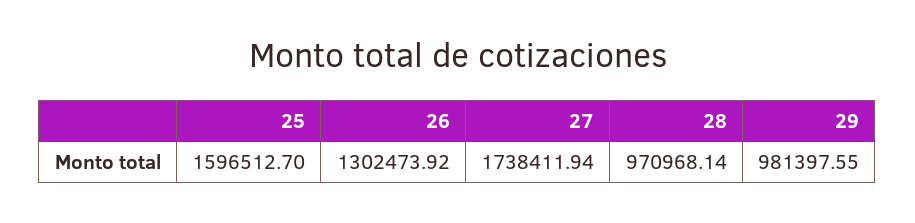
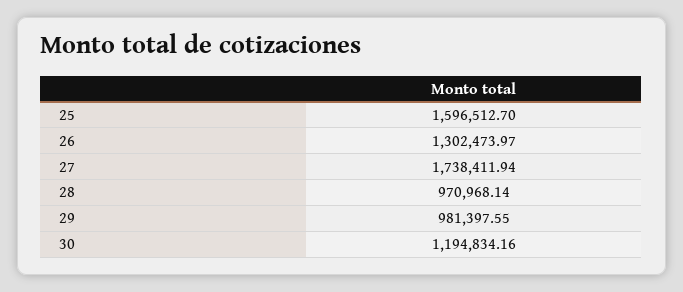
  {
    "25": 1596512.7,
-   "26": 1302473.92,
+   "26": 1302473.97,
    "27": 1738411.94,
    "28": 970968.14,
-   "29": 981397.55
+   "29": 981397.55,
+   "30": 1194834.16
  }

